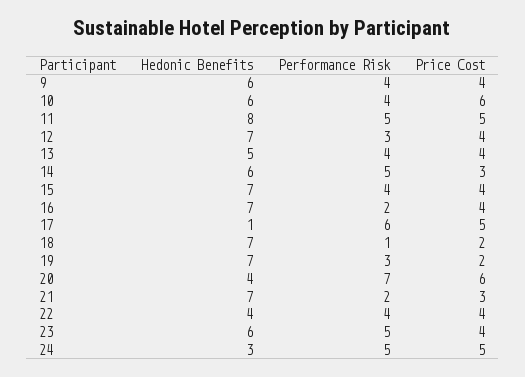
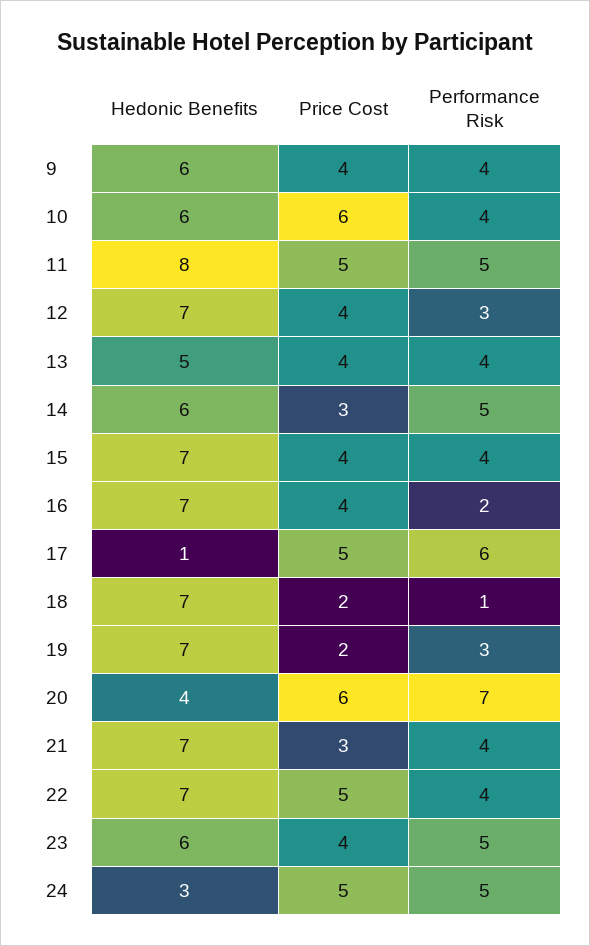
  {
    "Hedonic Benefits": {
      "9": 6,
      "10": 6,
      "11": 8,
      "12": 7,
      "13": 5,
      "14": 6,
      "15": 7,
      "16": 7,
      "17": 1,
      "18": 7,
      "19": 7,
      "20": 4,
      "21": 7,
-     "22": 4,
+     "22": 7,
      "23": 6,
      "24": 3
    },
    "Performance Risk": {
      "9": 4,
      "10": 4,
      "11": 5,
      "12": 3,
      "13": 4,
      "14": 5,
      "15": 4,
      "16": 2,
      "17": 6,
      "18": 1,
      "19": 3,
      "20": 7,
-     "21": 2,
+     "21": 4,
      "22": 4,
      "23": 5,
      "24": 5
    },
    "Price Cost": {
      "9": 4,
      "10": 6,
      "11": 5,
      "12": 4,
      "13": 4,
      "14": 3,
      "15": 4,
      "16": 4,
      "17": 5,
      "18": 2,
      "19": 2,
      "20": 6,
      "21": 3,
-     "22": 4,
+     "22": 5,
      "23": 4,
      "24": 5
    }
  }

